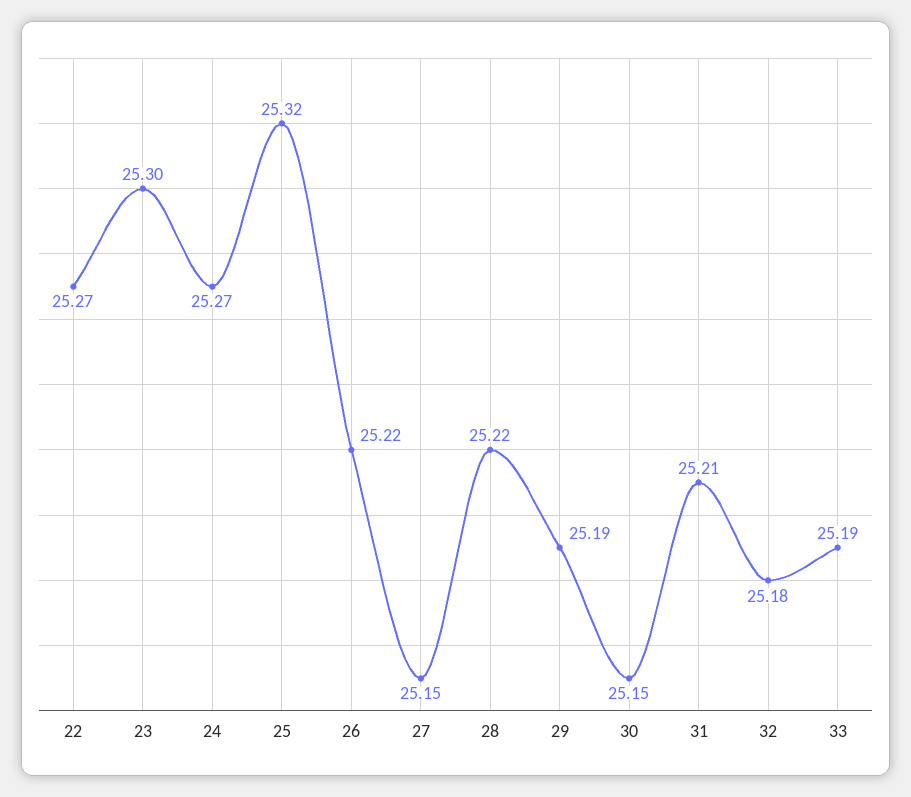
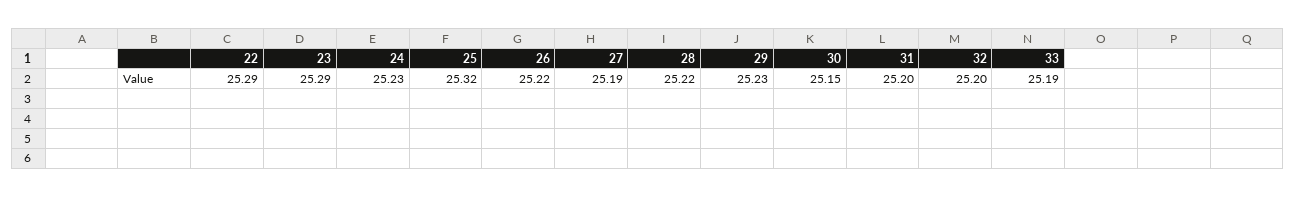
  {
-   "22": 25.27,
+   "22": 25.29,
-   "23": 25.3,
+   "23": 25.29,
-   "24": 25.27,
+   "24": 25.23,
    "25": 25.32,
    "26": 25.22,
-   "27": 25.15,
+   "27": 25.19,
    "28": 25.22,
-   "29": 25.19,
+   "29": 25.23,
    "30": 25.15,
-   "31": 25.21,
+   "31": 25.2,
-   "32": 25.18,
+   "32": 25.2,
    "33": 25.19
  }

